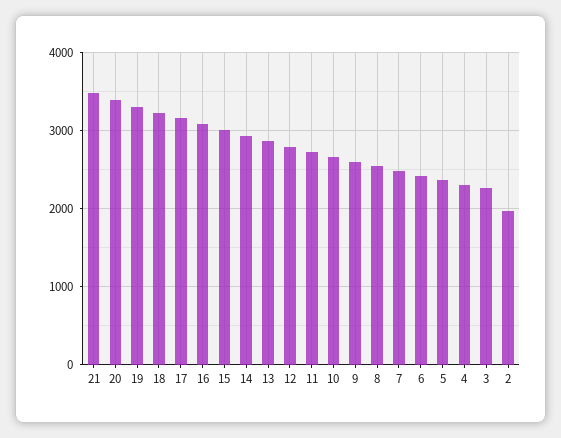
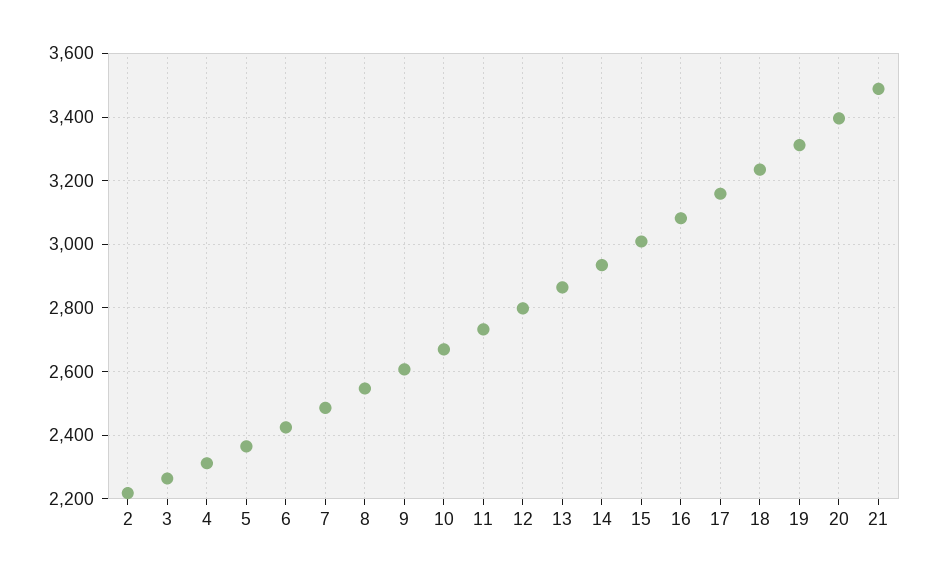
  {
    "21": 3480,
    "20": 3400,
    "19": 3320,
    "18": 3240,
    "17": 3160,
    "16": 3080,
    "15": 3000,
    "14": 2940,
    "13": 2860,
    "12": 2800,
    "11": 2740,
    "10": 2680,
    "9": 2600,
    "8": 2540,
    "7": 2480,
    "6": 2420,
    "5": 2360,
    "4": 2320,
    "3": 2260,
-   "2": 2000
+   "2": 2220
  }

